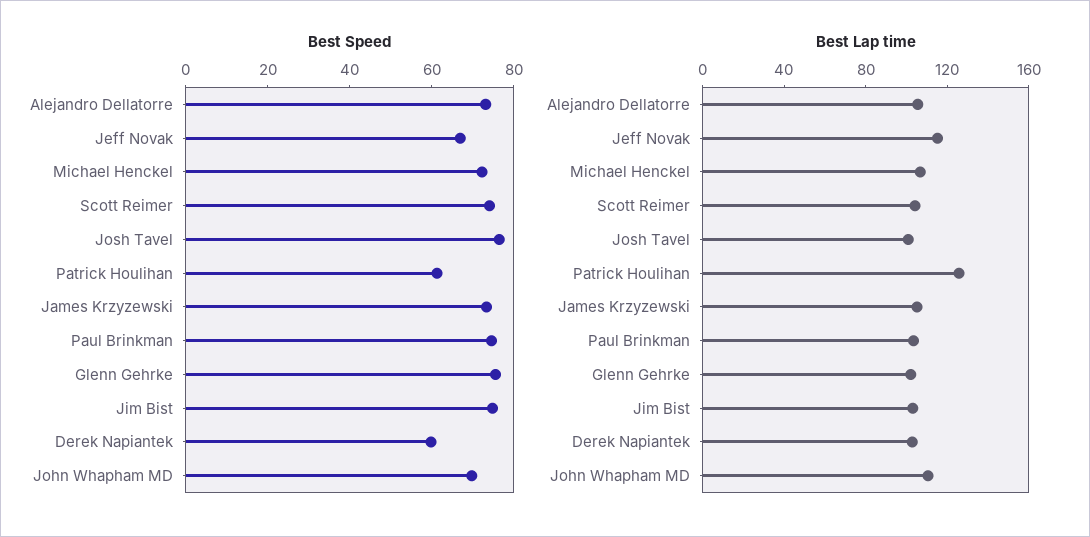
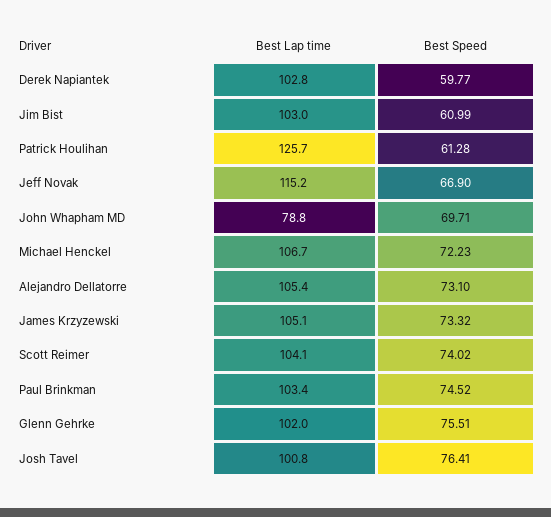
  {
    "Best Speed": {
      "Alejandro Dellatorre": 73.1,
      "Jeff Novak": 66.9,
      "Michael Henckel": 72.23,
      "Scott Reimer": 74.02,
      "Josh Tavel": 76.41,
      "Patrick Houlihan": 61.28,
      "James Krzyzewski": 73.32,
      "Paul Brinkman": 74.52,
      "Glenn Gehrke": 75.51,
-     "Jim Bist": 75,
+     "Jim Bist": 60.99,
      "Derek Napiantek": 59.77,
      "John Whapham MD": 69.71
    },
    "Best Lap time": {
      "Alejandro Dellatorre": 105.4,
      "Jeff Novak": 115.2,
      "Michael Henckel": 106.7,
      "Scott Reimer": 104.1,
      "Josh Tavel": 100.8,
      "Patrick Houlihan": 125.7,
      "James Krzyzewski": 105.1,
      "Paul Brinkman": 103.4,
      "Glenn Gehrke": 102,
      "Jim Bist": 103,
      "Derek Napiantek": 102.8,
-     "John Whapham MD": 110
+     "John Whapham MD": 78.8
    }
  }

